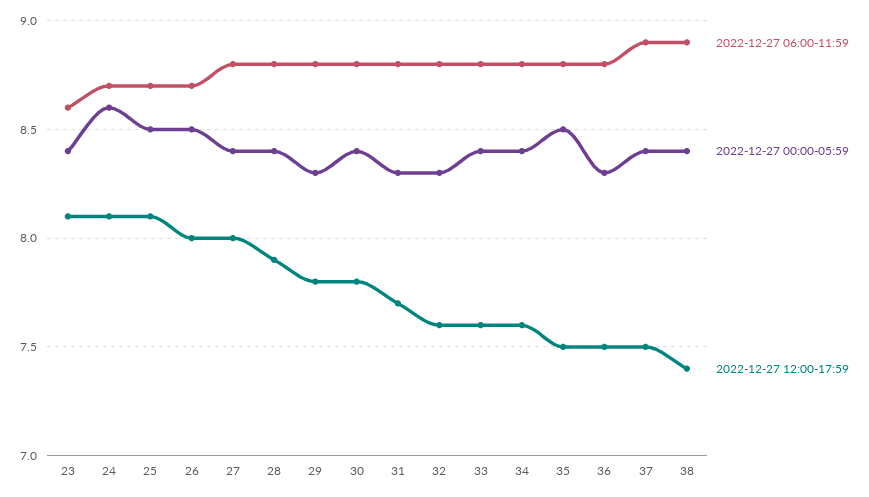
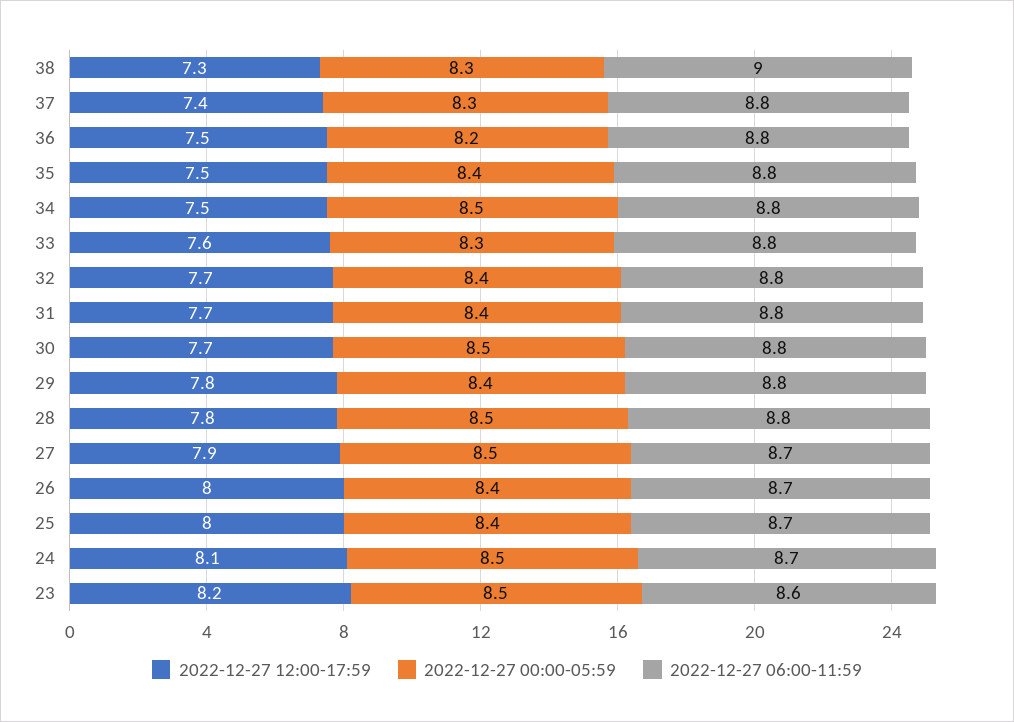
  {
    "2022-12-27 06:00-11:59": {
      "23": 8.6,
      "24": 8.7,
      "25": 8.7,
      "26": 8.7,
-     "27": 8.8,
+     "27": 8.7,
      "28": 8.8,
      "29": 8.8,
      "30": 8.8,
      "31": 8.8,
      "32": 8.8,
      "33": 8.8,
      "34": 8.8,
      "35": 8.8,
      "36": 8.8,
-     "37": 8.9,
+     "37": 8.8,
-     "38": 8.9
+     "38": 9
    },
    "2022-12-27 00:00-05:59": {
-     "23": 8.4,
+     "23": 8.5,
-     "24": 8.6,
+     "24": 8.5,
-     "25": 8.5,
+     "25": 8.4,
-     "26": 8.5,
+     "26": 8.4,
-     "27": 8.4,
+     "27": 8.5,
-     "28": 8.4,
+     "28": 8.5,
-     "29": 8.3,
+     "29": 8.4,
-     "30": 8.4,
+     "30": 8.5,
-     "31": 8.3,
+     "31": 8.4,
-     "32": 8.3,
+     "32": 8.4,
-     "33": 8.4,
+     "33": 8.3,
-     "34": 8.4,
+     "34": 8.5,
-     "35": 8.5,
+     "35": 8.4,
-     "36": 8.3,
+     "36": 8.2,
-     "37": 8.4,
+     "37": 8.3,
-     "38": 8.4
+     "38": 8.3
    },
    "2022-12-27 12:00-17:59": {
-     "23": 8.1,
+     "23": 8.2,
      "24": 8.1,
-     "25": 8.1,
+     "25": 8,
      "26": 8,
-     "27": 8,
+     "27": 7.9,
-     "28": 7.9,
+     "28": 7.8,
      "29": 7.8,
-     "30": 7.8,
+     "30": 7.7,
      "31": 7.7,
-     "32": 7.6,
+     "32": 7.7,
      "33": 7.6,
-     "34": 7.6,
+     "34": 7.5,
      "35": 7.5,
      "36": 7.5,
-     "37": 7.5,
+     "37": 7.4,
-     "38": 7.4
+     "38": 7.3
    }
  }

